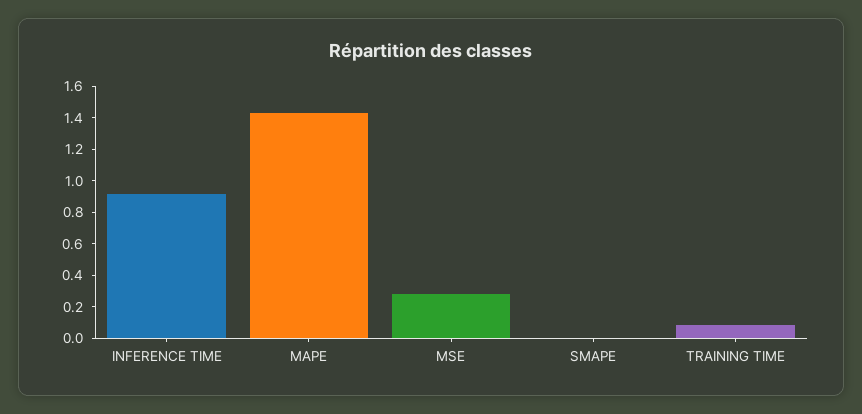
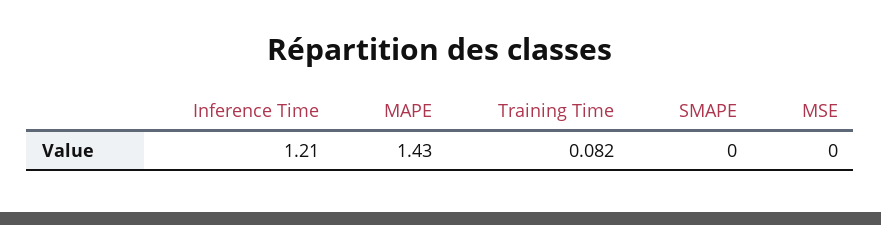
  {
-   "INFERENCE TIME": 0.9,
+   "INFERENCE TIME": 1.21,
    "MAPE": 1.43,
-   "MSE": 0.3,
+   "MSE": 0,
    "SMAPE": 0,
    "TRAINING TIME": 0.082
  }

